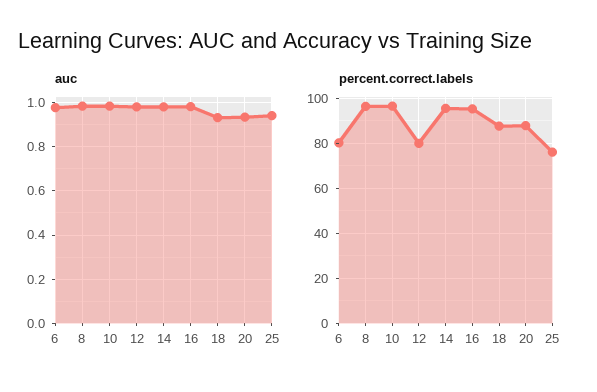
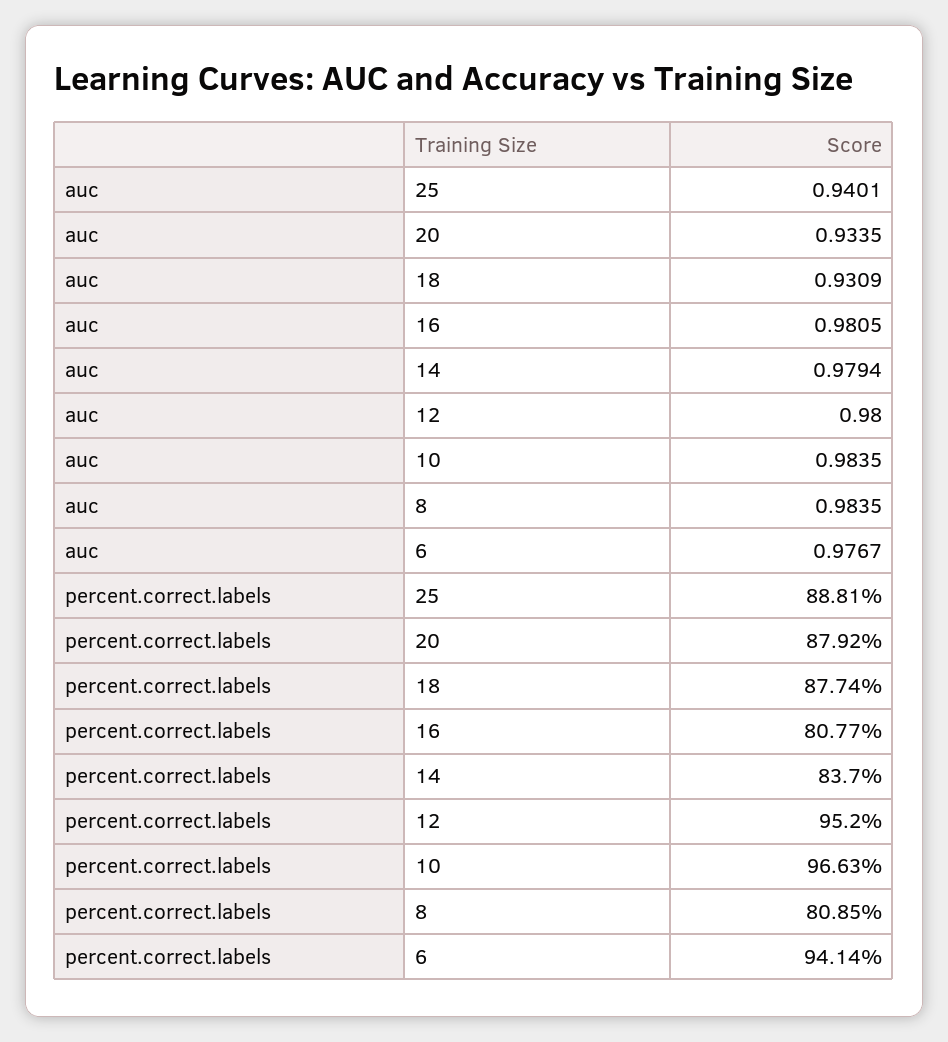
  {
    "auc": {
      "6": 0.9767,
      "8": 0.9835,
      "10": 0.9835,
      "12": 0.98,
      "14": 0.9794,
      "16": 0.9805,
      "18": 0.9309,
      "20": 0.9335,
      "25": 0.9401
    },
    "percent.correct.labels": {
-     "6": 80,
+     "6": 94.14,
-     "8": 95,
+     "8": 80.85,
      "10": 96.63,
-     "12": 80,
+     "12": 95.2,
-     "14": 95,
+     "14": 83.7,
-     "16": 95,
+     "16": 80.77,
      "18": 87.74,
      "20": 87.92,
-     "25": 75
+     "25": 88.81
    }
  }

